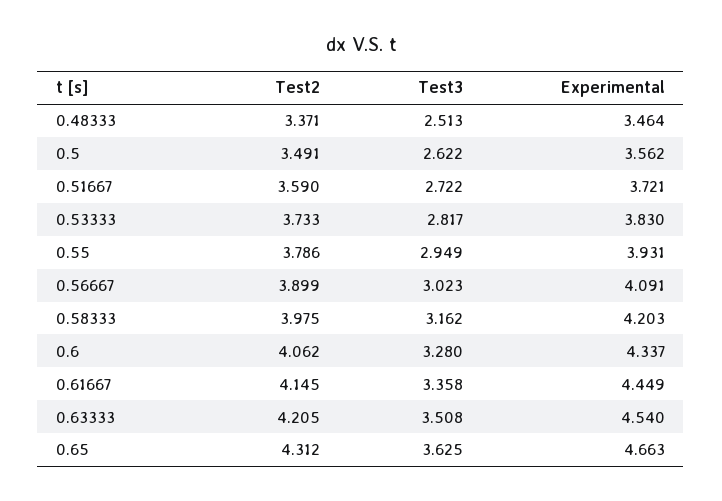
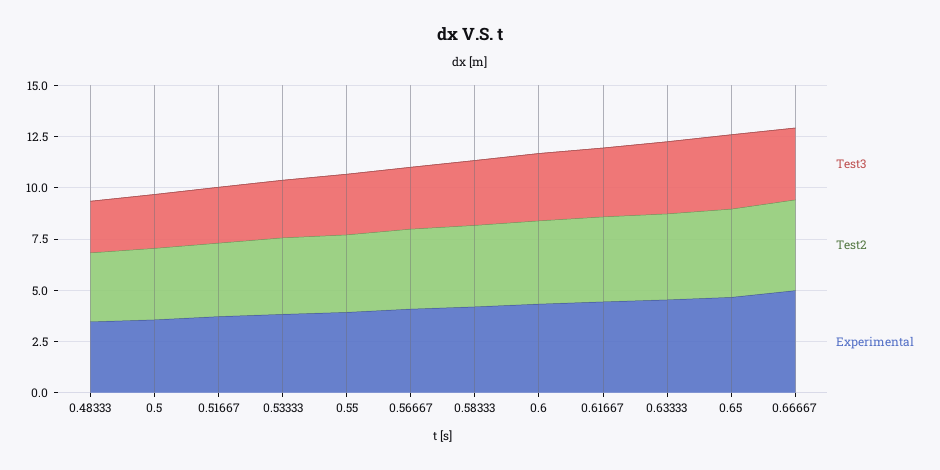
  {
    "Test2": {
      "0.48333": 3.371,
      "0.5": 3.491,
      "0.51667": 3.59,
      "0.53333": 3.733,
      "0.55": 3.786,
      "0.56667": 3.899,
      "0.58333": 3.975,
      "0.6": 4.062,
      "0.61667": 4.145,
      "0.63333": 4.205,
-     "0.65": 4.312
+     "0.65": 4.312,
+     "0.66667": 4.5
    },
    "Test3": {
      "0.48333": 2.513,
      "0.5": 2.622,
      "0.51667": 2.722,
      "0.53333": 2.817,
      "0.55": 2.949,
      "0.56667": 3.023,
      "0.58333": 3.162,
      "0.6": 3.28,
      "0.61667": 3.358,
      "0.63333": 3.508,
-     "0.65": 3.625
+     "0.65": 3.625,
+     "0.66667": 3.5
    },
    "Experimental": {
      "0.48333": 3.464,
      "0.5": 3.562,
      "0.51667": 3.721,
      "0.53333": 3.83,
      "0.55": 3.931,
      "0.56667": 4.091,
      "0.58333": 4.203,
      "0.6": 4.337,
      "0.61667": 4.449,
      "0.63333": 4.54,
-     "0.65": 4.663
+     "0.65": 4.663,
+     "0.66667": 5
    }
  }

